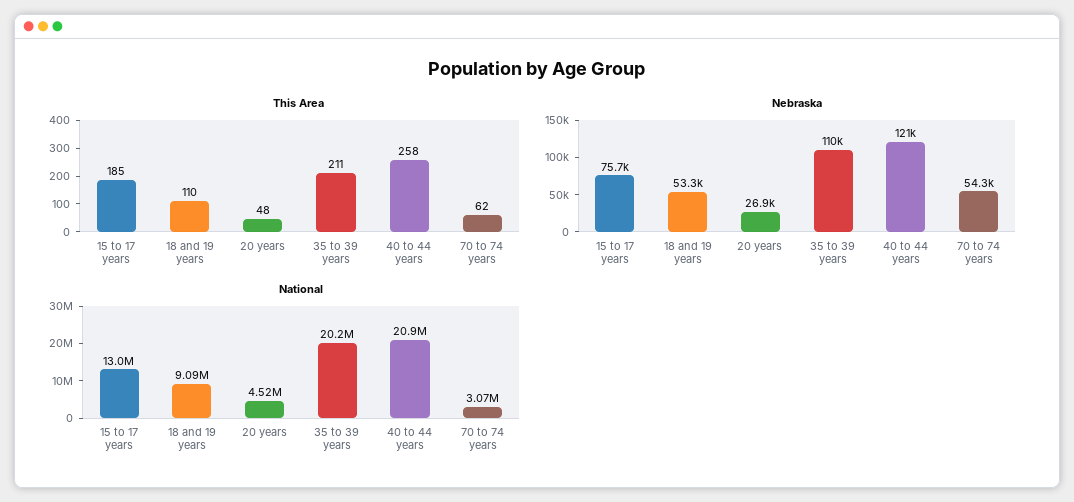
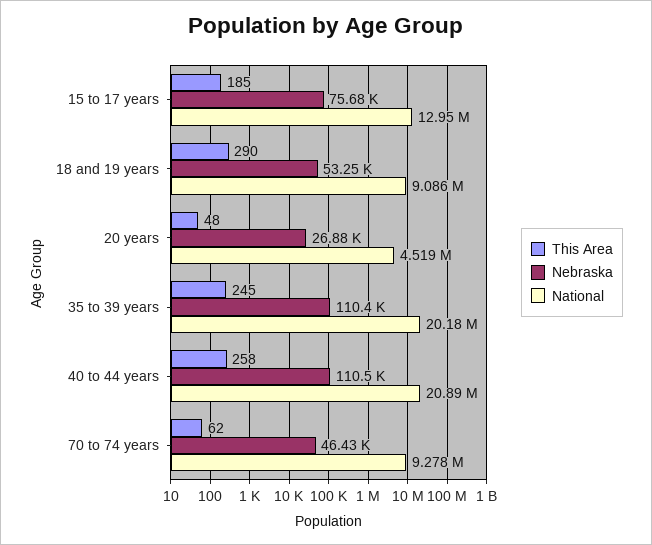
  {
    "This Area": {
      "15 to 17 years": 185,
-     "18 and 19 years": 110,
+     "18 and 19 years": 290,
      "20 years": 48,
-     "35 to 39 years": 211,
+     "35 to 39 years": 245,
      "40 to 44 years": 258,
      "70 to 74 years": 62
    },
    "Nebraska": {
      "15 to 17 years": 75680,
      "18 and 19 years": 53250,
      "20 years": 26880,
      "35 to 39 years": 110400,
-     "40 to 44 years": 121000,
+     "40 to 44 years": 110500,
-     "70 to 74 years": 54300
+     "70 to 74 years": 46430
    },
    "National": {
      "15 to 17 years": 12950000,
      "18 and 19 years": 9086000,
      "20 years": 4519000,
      "35 to 39 years": 20180000,
      "40 to 44 years": 20890000,
-     "70 to 74 years": 3070000
+     "70 to 74 years": 9278000
    }
  }

